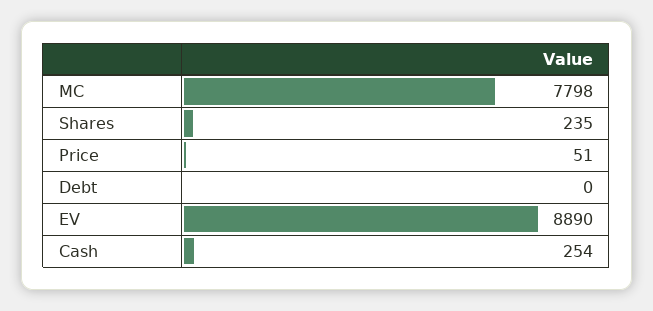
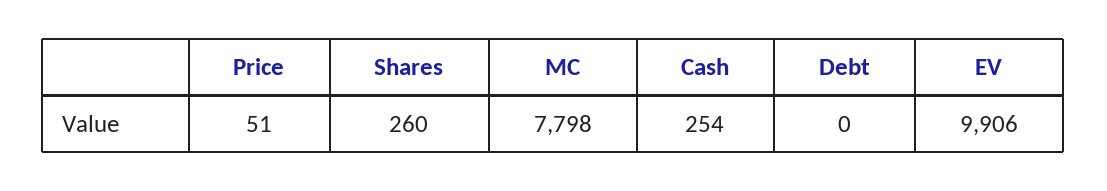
  {
    "MC": 7798,
-   "Shares": 235,
+   "Shares": 260,
    "Price": 51,
    "Debt": 0,
-   "EV": 8890,
+   "EV": 9906,
    "Cash": 254
  }

